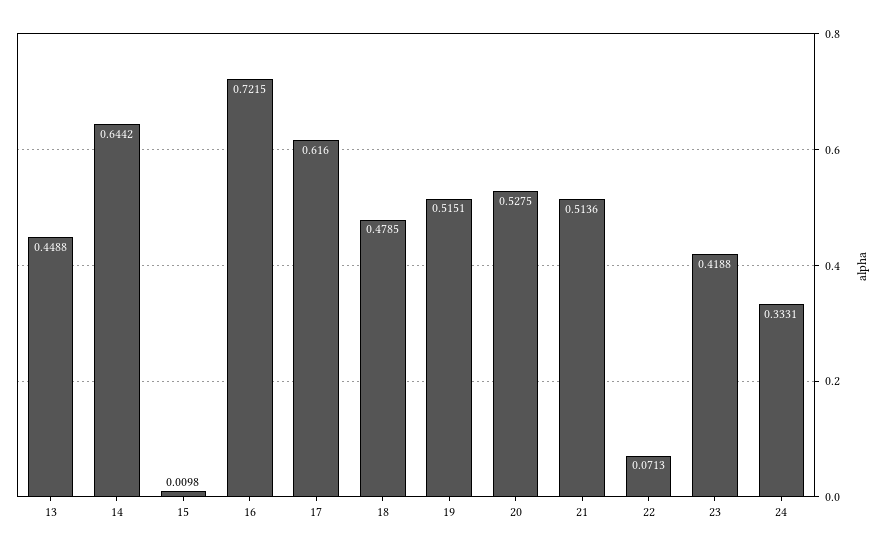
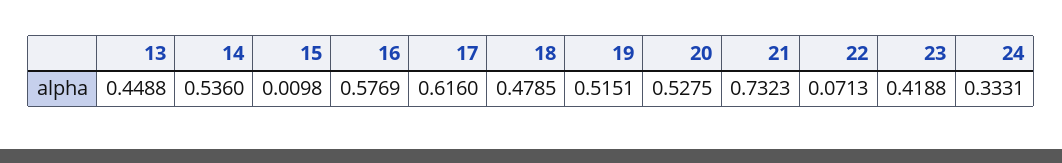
  {
    "13": 0.4488,
-   "14": 0.6442,
+   "14": 0.536,
    "15": 0.0098,
-   "16": 0.7215,
+   "16": 0.5769,
    "17": 0.616,
    "18": 0.4785,
    "19": 0.5151,
    "20": 0.5275,
-   "21": 0.5136,
+   "21": 0.7323,
    "22": 0.0713,
    "23": 0.4188,
    "24": 0.3331
  }

